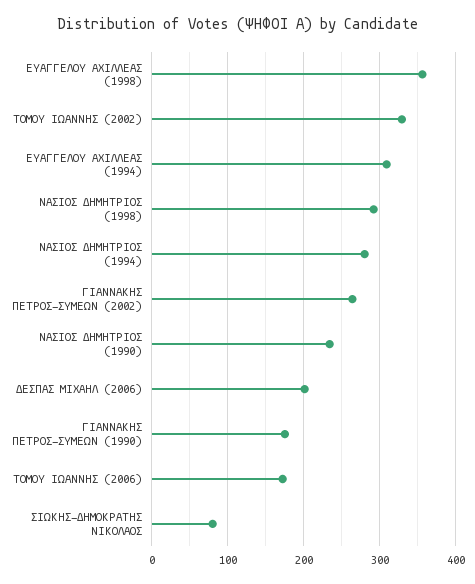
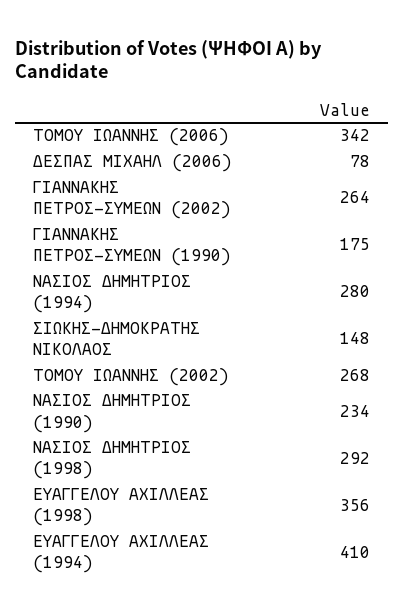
  {
    "ΕΥΑΓΓΕΛΟΥ ΑΧΙΛΛΕΑΣ (1998)": 356,
-   "ΤΟΜΟΥ ΙΩΑΝΝΗΣ (2002)": 330,
+   "ΤΟΜΟΥ ΙΩΑΝΝΗΣ (2002)": 268,
-   "ΕΥΑΓΓΕΛΟΥ ΑΧΙΛΛΕΑΣ (1994)": 310,
+   "ΕΥΑΓΓΕΛΟΥ ΑΧΙΛΛΕΑΣ (1994)": 410,
    "ΝΑΣΙΟΣ ΔΗΜΗΤΡΙΟΣ (1998)": 292,
    "ΝΑΣΙΟΣ ΔΗΜΗΤΡΙΟΣ (1994)": 280,
    "ΓΙΑΝΝΑΚΗΣ ΠΕΤΡΟΣ-ΣΥΜΕΩΝ (2002)": 264,
    "ΝΑΣΙΟΣ ΔΗΜΗΤΡΙΟΣ (1990)": 234,
-   "ΔΕΣΠΑΣ ΜΙΧΑΗΛ (2006)": 200,
+   "ΔΕΣΠΑΣ ΜΙΧΑΗΛ (2006)": 78,
    "ΓΙΑΝΝΑΚΗΣ ΠΕΤΡΟΣ-ΣΥΜΕΩΝ (1990)": 175,
-   "ΤΟΜΟΥ ΙΩΑΝΝΗΣ (2006)": 170,
+   "ΤΟΜΟΥ ΙΩΑΝΝΗΣ (2006)": 342,
-   "ΣΙΩΚΗΣ-ΔΗΜΟΚΡΑΤΗΣ ΝΙΚΟΛΑΟΣ": 80
+   "ΣΙΩΚΗΣ-ΔΗΜΟΚΡΑΤΗΣ ΝΙΚΟΛΑΟΣ": 148
  }

